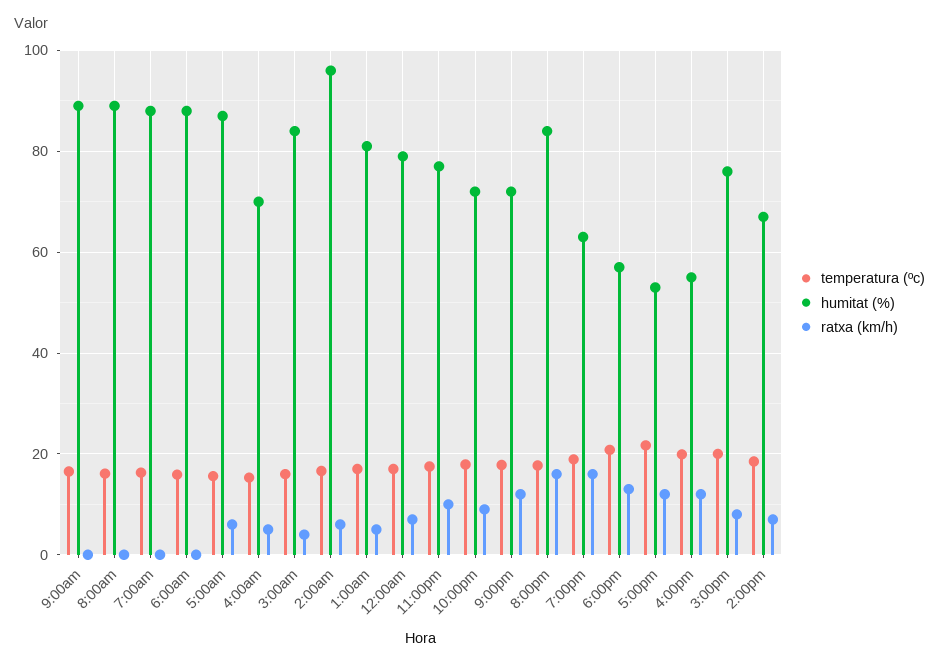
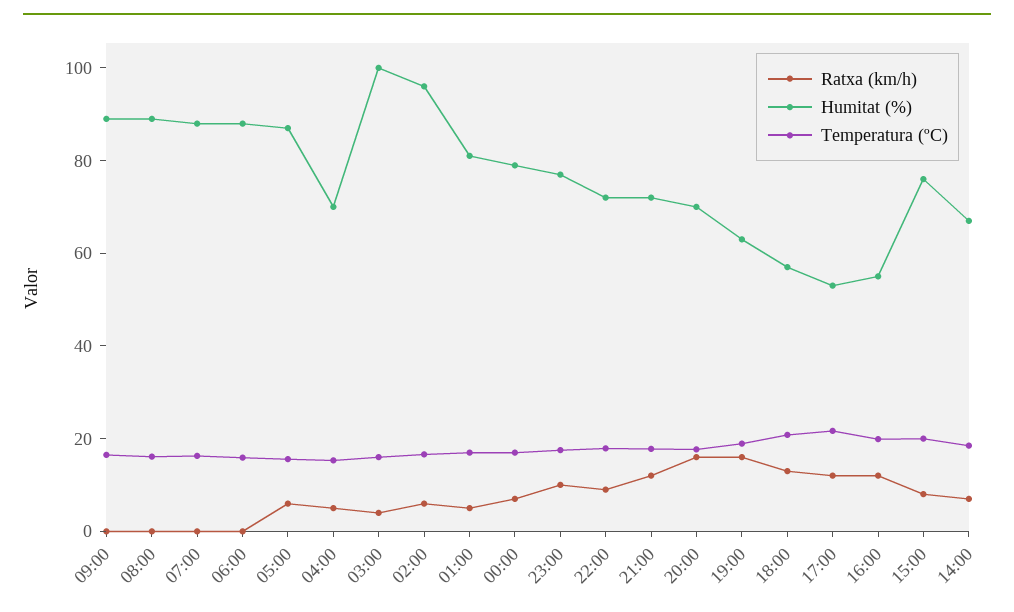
  {
    "temperatura (ºc)": {
      "9:00am": 16,
      "8:00am": 16,
      "7:00am": 16,
      "6:00am": 16,
      "5:00am": 16,
      "4:00am": 16,
      "3:00am": 16,
      "2:00am": 16,
      "1:00am": 18,
      "12:00am": 18,
      "11:00pm": 18,
      "10:00pm": 18,
      "9:00pm": 18,
      "8:00pm": 18,
      "7:00pm": 18,
      "6:00pm": 20,
      "5:00pm": 22,
      "4:00pm": 20,
      "3:00pm": 20,
      "2:00pm": 18
    },
    "humitat (%)": {
      "9:00am": 90,
      "8:00am": 90,
      "7:00am": 88,
      "6:00am": 88,
      "5:00am": 88,
      "4:00am": 70,
-     "3:00am": 84,
+     "3:00am": 100,
      "2:00am": 96,
      "1:00am": 82,
      "12:00am": 80,
      "11:00pm": 78,
      "10:00pm": 72,
      "9:00pm": 72,
-     "8:00pm": 84,
+     "8:00pm": 70,
      "7:00pm": 64,
      "6:00pm": 58,
      "5:00pm": 54,
      "4:00pm": 56,
      "3:00pm": 76,
      "2:00pm": 68
    },
    "ratxa (km/h)": {
      "9:00am": 0,
      "8:00am": 0,
      "7:00am": 0,
      "6:00am": 0,
      "5:00am": 6,
      "4:00am": 6,
      "3:00am": 4,
      "2:00am": 6,
      "1:00am": 6,
      "12:00am": 8,
      "11:00pm": 10,
      "10:00pm": 10,
      "9:00pm": 12,
      "8:00pm": 16,
      "7:00pm": 16,
      "6:00pm": 14,
      "5:00pm": 12,
      "4:00pm": 12,
      "3:00pm": 8,
      "2:00pm": 8
    }
  }

